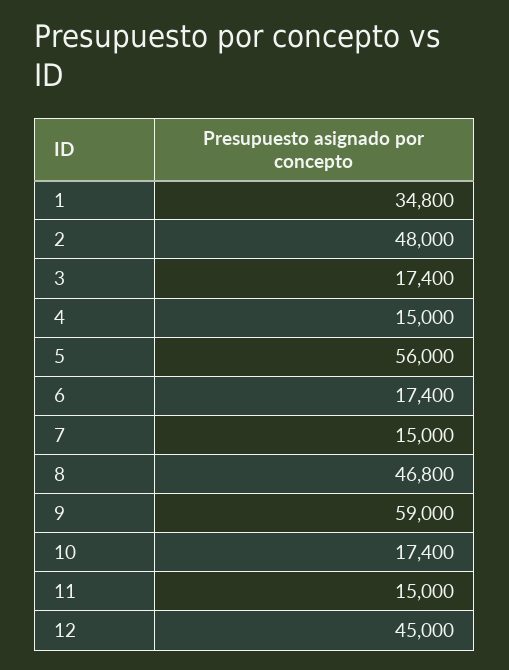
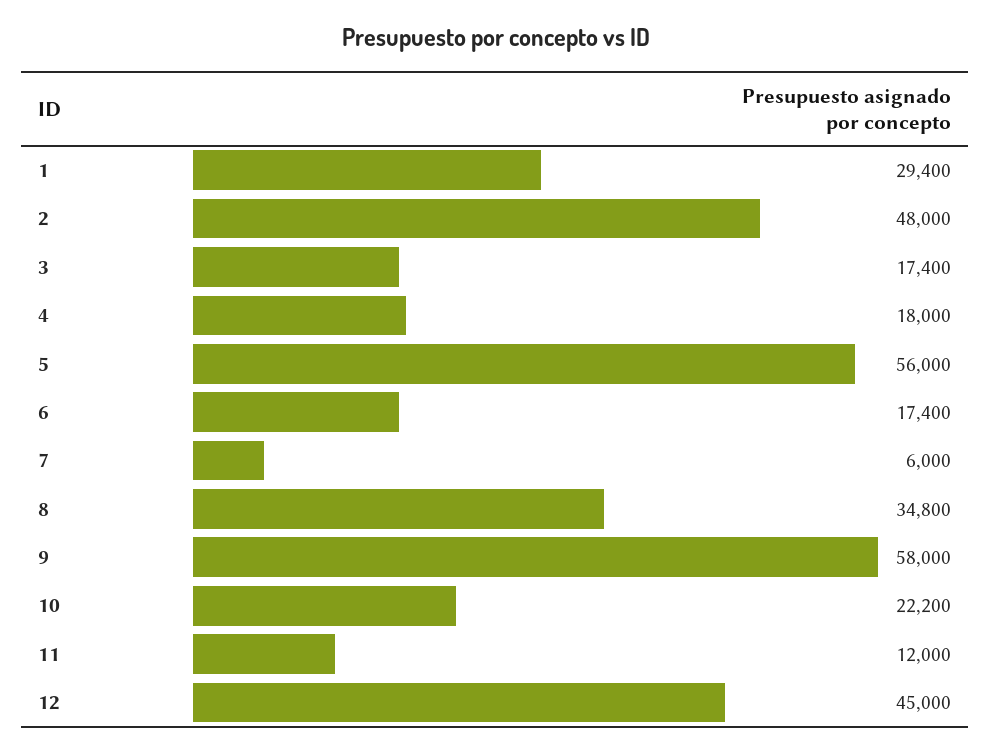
  {
-   "1": 34800,
+   "1": 29400,
    "2": 48000,
    "3": 17400,
-   "4": 15000,
+   "4": 18000,
    "5": 56000,
    "6": 17400,
-   "7": 15000,
+   "7": 6000,
-   "8": 46800,
+   "8": 34800,
-   "9": 59000,
+   "9": 58000,
-   "10": 17400,
+   "10": 22200,
-   "11": 15000,
+   "11": 12000,
    "12": 45000
  }

